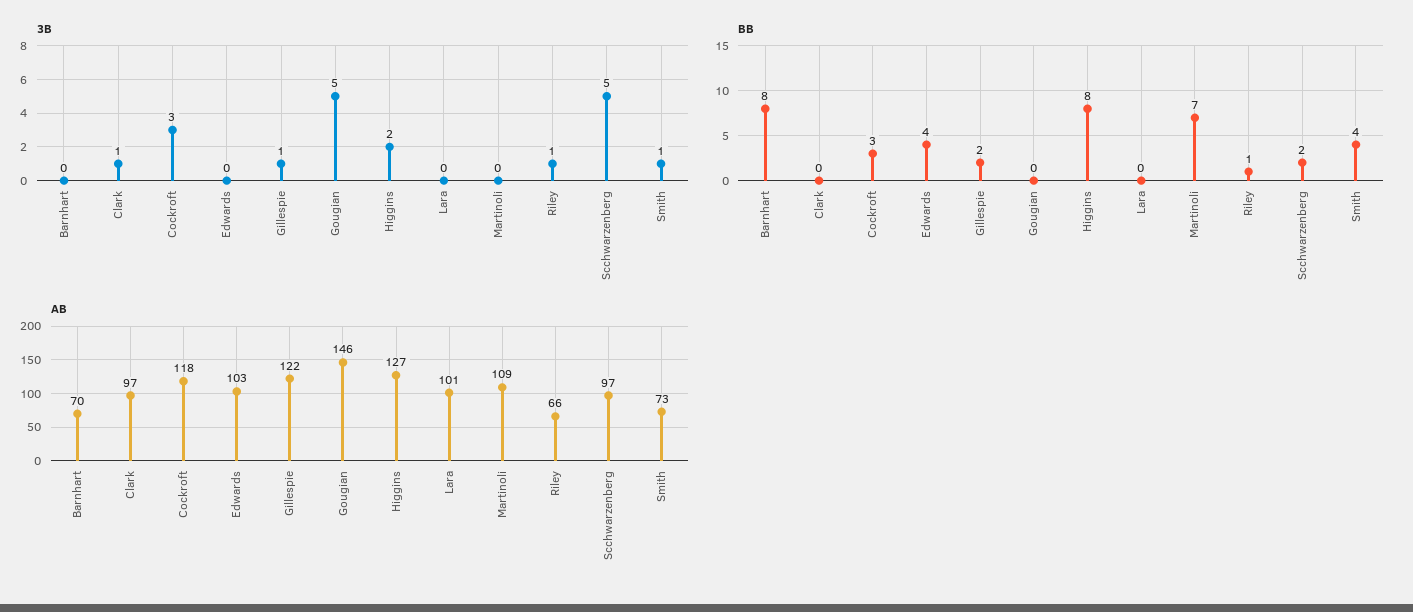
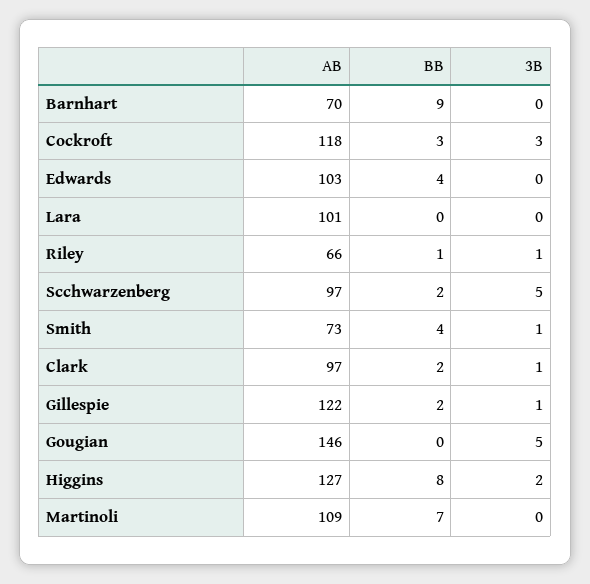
  {
    "3B": {
      "Barnhart": 0,
      "Clark": 1,
      "Cockroft": 3,
      "Edwards": 0,
      "Gillespie": 1,
      "Gougian": 5,
      "Higgins": 2,
      "Lara": 0,
      "Martinoli": 0,
      "Riley": 1,
      "Scchwarzenberg": 5,
      "Smith": 1
    },
    "BB": {
-     "Barnhart": 8,
+     "Barnhart": 9,
-     "Clark": 0,
+     "Clark": 2,
      "Cockroft": 3,
      "Edwards": 4,
      "Gillespie": 2,
      "Gougian": 0,
      "Higgins": 8,
      "Lara": 0,
      "Martinoli": 7,
      "Riley": 1,
      "Scchwarzenberg": 2,
      "Smith": 4
    },
    "AB": {
      "Barnhart": 70,
      "Clark": 97,
      "Cockroft": 118,
      "Edwards": 103,
      "Gillespie": 122,
      "Gougian": 146,
      "Higgins": 127,
      "Lara": 101,
      "Martinoli": 109,
      "Riley": 66,
      "Scchwarzenberg": 97,
      "Smith": 73
    }
  }

